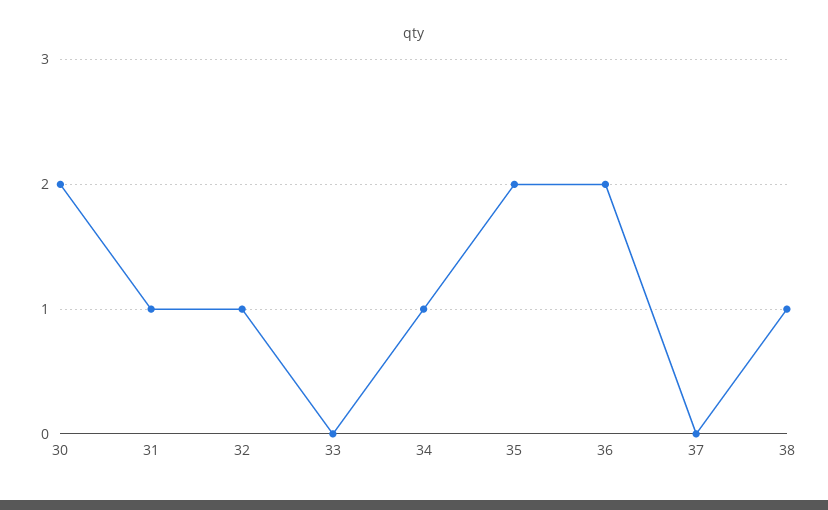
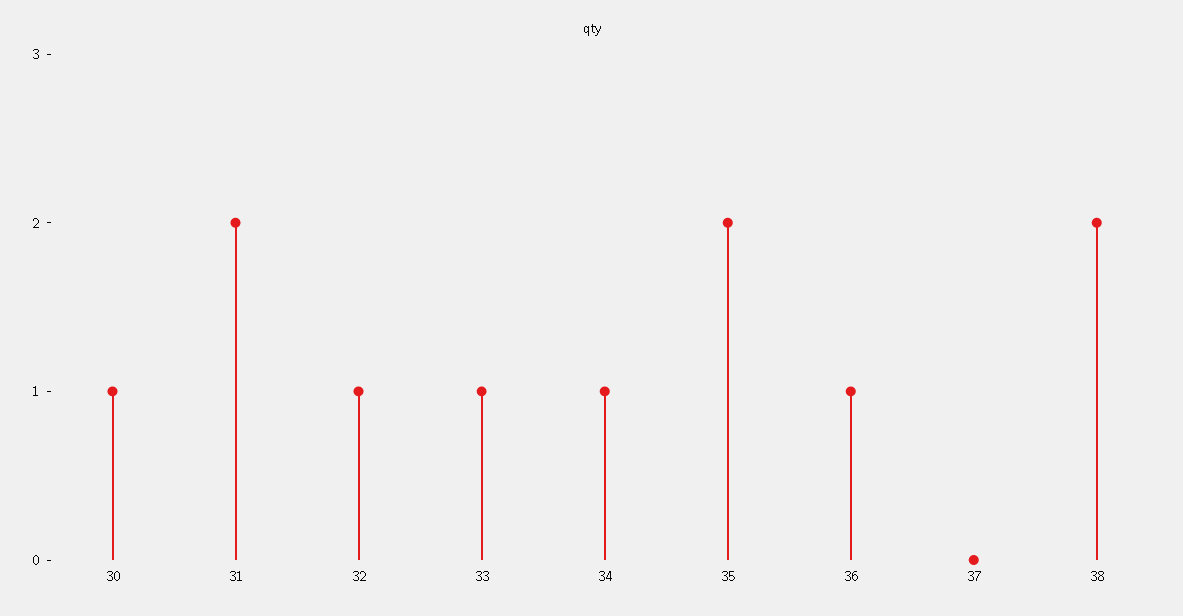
  {
-   "30": 2,
+   "30": 1,
-   "31": 1,
+   "31": 2,
    "32": 1,
-   "33": 0,
+   "33": 1,
    "34": 1,
    "35": 2,
-   "36": 2,
+   "36": 1,
    "37": 0,
-   "38": 1
+   "38": 2
  }

